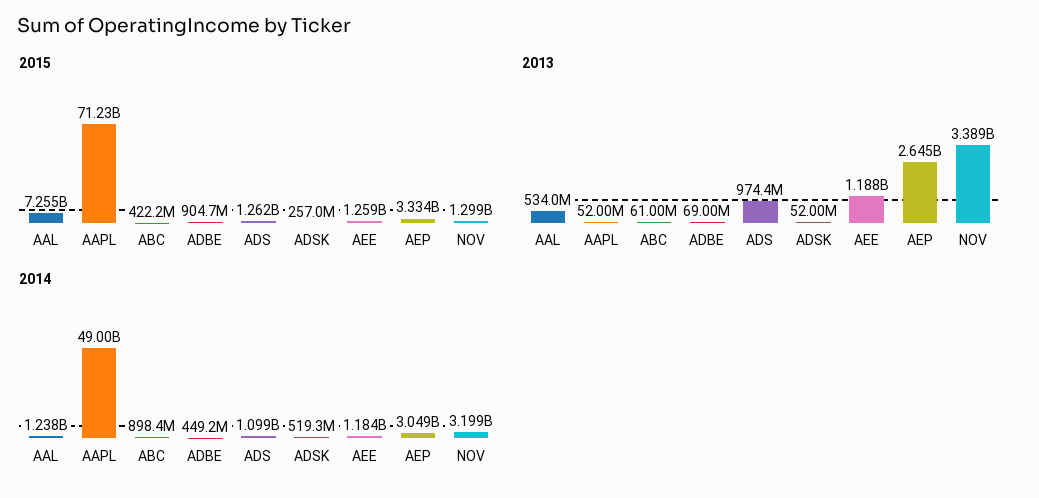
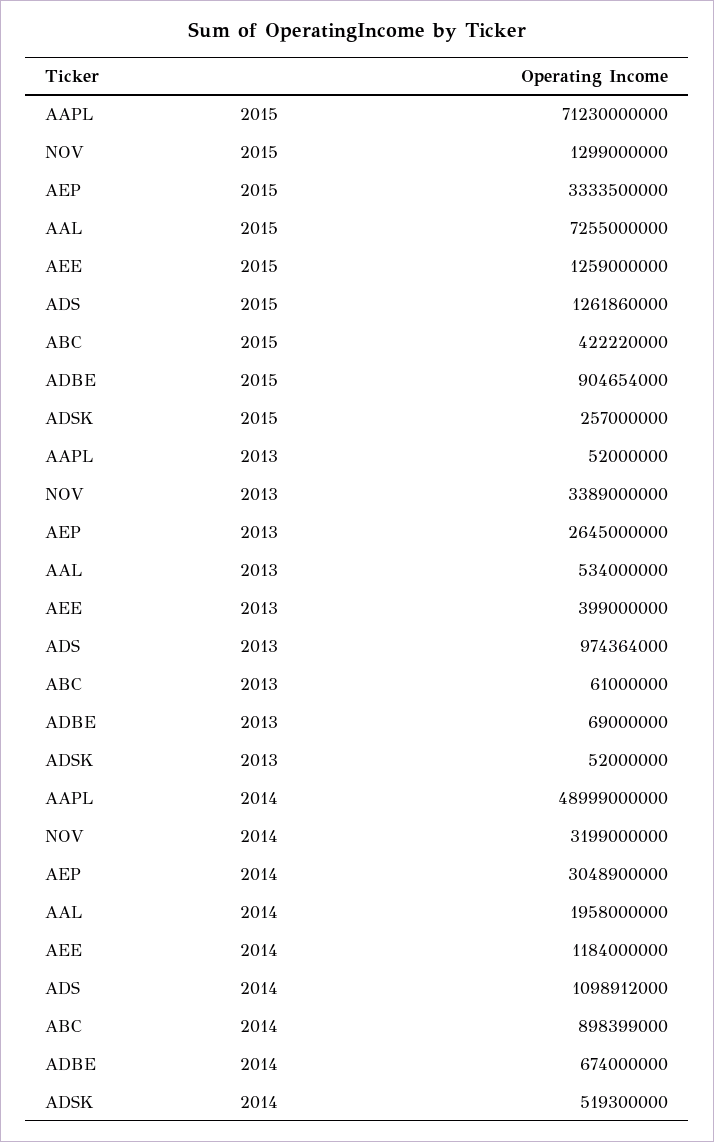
  {
    "2015": {
      "AAL": 7255000000,
      "AAPL": 71230000000,
      "ABC": 422220000,
      "ADBE": 904654000,
      "ADS": 1261860000,
      "ADSK": 257000000,
      "AEE": 1259000000,
      "AEP": 3333500000,
      "NOV": 1299000000
    },
    "2013": {
      "AAL": 534000000,
      "AAPL": 52000000,
      "ABC": 61000000,
      "ADBE": 69000000,
      "ADS": 974364000,
      "ADSK": 52000000,
-     "AEE": 1188000000,
+     "AEE": 399000000,
      "AEP": 2645000000,
      "NOV": 3389000000
    },
    "2014": {
-     "AAL": 1238000000,
+     "AAL": 1958000000,
      "AAPL": 48999000000,
      "ABC": 898399000,
-     "ADBE": 449200000,
+     "ADBE": 674000000,
      "ADS": 1098912000,
      "ADSK": 519300000,
      "AEE": 1184000000,
      "AEP": 3048900000,
      "NOV": 3199000000
    }
  }

